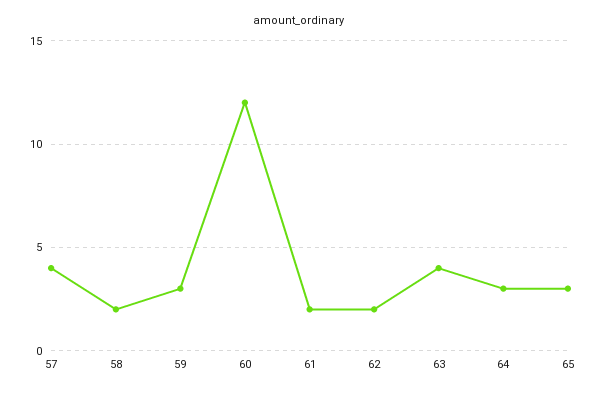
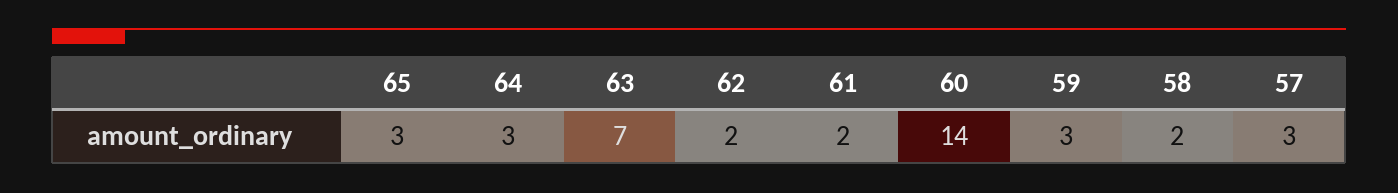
  {
-   "57": 4,
+   "57": 3,
    "58": 2,
    "59": 3,
-   "60": 12,
+   "60": 14,
    "61": 2,
    "62": 2,
-   "63": 4,
+   "63": 7,
    "64": 3,
    "65": 3
  }

